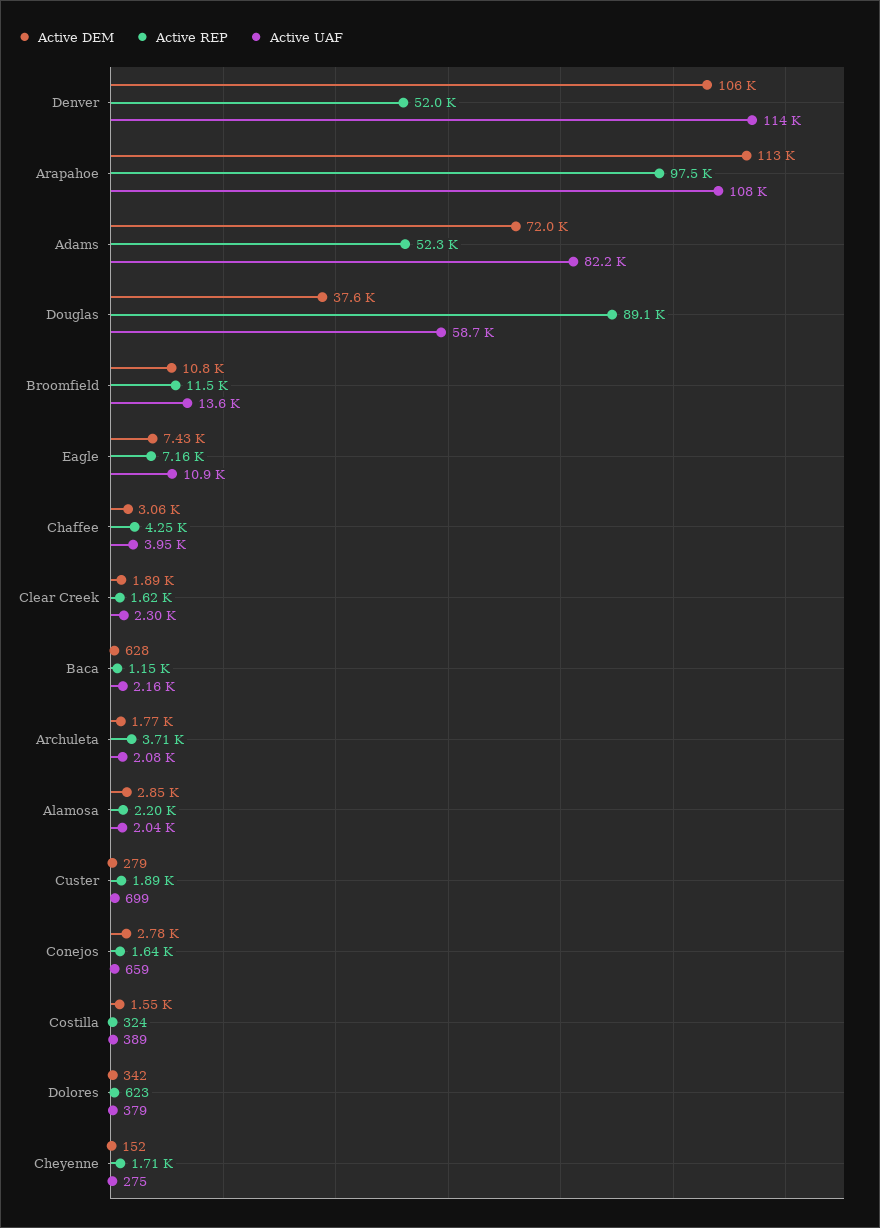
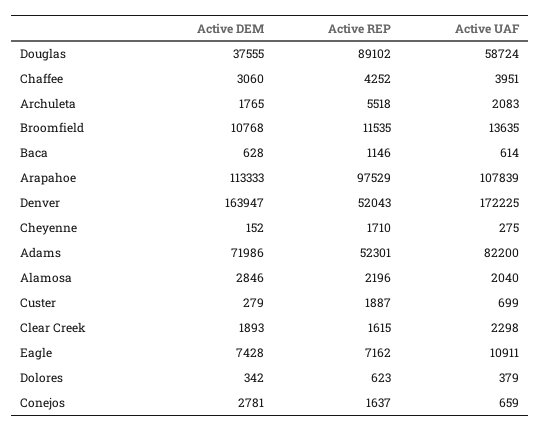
  {
    "Active DEM": {
-     "Denver": 106000,
+     "Denver": 163947,
      "Arapahoe": 113333,
      "Adams": 71986,
      "Douglas": 37555,
      "Broomfield": 10768,
      "Eagle": 7428,
      "Chaffee": 3060,
      "Clear Creek": 1893,
      "Baca": 628,
      "Archuleta": 1765,
      "Alamosa": 2846,
      "Custer": 279,
      "Conejos": 2781,
-     "Costilla": 1550,
      "Dolores": 342,
      "Cheyenne": 152
    },
    "Active REP": {
      "Denver": 52043,
      "Arapahoe": 97529,
      "Adams": 52301,
      "Douglas": 89102,
      "Broomfield": 11535,
      "Eagle": 7162,
      "Chaffee": 4252,
      "Clear Creek": 1615,
      "Baca": 1146,
-     "Archuleta": 3710,
+     "Archuleta": 5518,
      "Alamosa": 2196,
      "Custer": 1887,
      "Conejos": 1637,
-     "Costilla": 324,
      "Dolores": 623,
      "Cheyenne": 1710
    },
    "Active UAF": {
-     "Denver": 114000,
+     "Denver": 172225,
      "Arapahoe": 107839,
      "Adams": 82200,
      "Douglas": 58724,
      "Broomfield": 13635,
      "Eagle": 10911,
      "Chaffee": 3951,
      "Clear Creek": 2298,
-     "Baca": 2160,
+     "Baca": 614,
      "Archuleta": 2083,
      "Alamosa": 2040,
      "Custer": 699,
      "Conejos": 659,
-     "Costilla": 389,
      "Dolores": 379,
      "Cheyenne": 275
    }
  }

